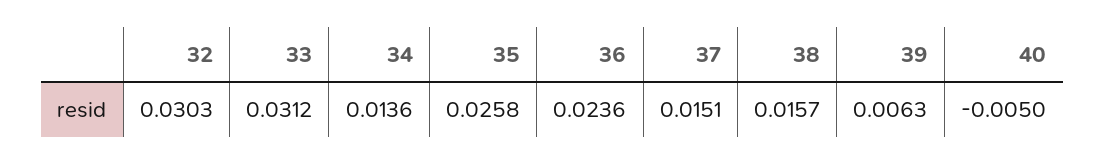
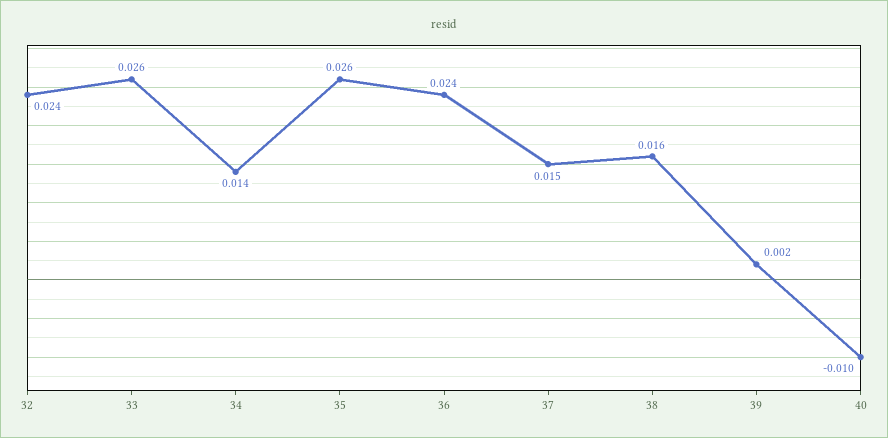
  {
-   "32": 0.0303,
+   "32": 0.024,
-   "33": 0.0312,
+   "33": 0.026,
    "34": 0.0136,
    "35": 0.0258,
    "36": 0.0236,
    "37": 0.0151,
    "38": 0.0157,
-   "39": 0.0063,
+   "39": 0.002,
-   "40": -0.005
+   "40": -0.01
  }

